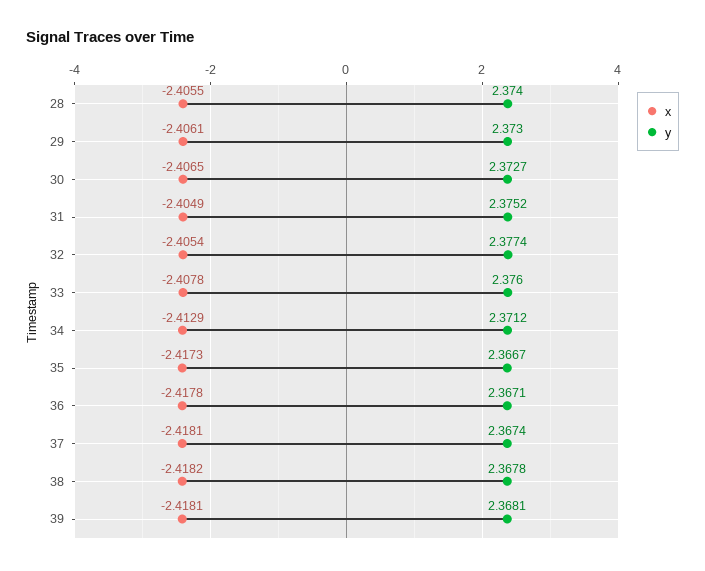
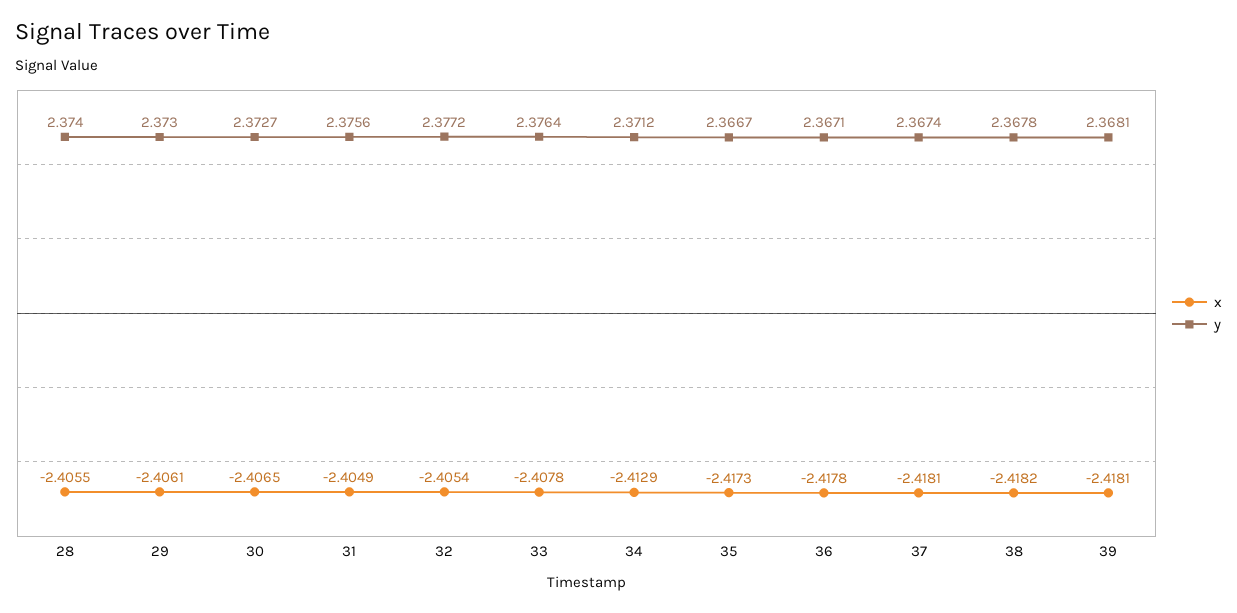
  {
    "x": {
      "28": -2.4055,
      "29": -2.4061,
      "30": -2.4065,
      "31": -2.4049,
      "32": -2.4054,
      "33": -2.4078,
      "34": -2.4129,
      "35": -2.4173,
      "36": -2.4178,
      "37": -2.4181,
      "38": -2.4182,
      "39": -2.4181
    },
    "y": {
      "28": 2.374,
      "29": 2.373,
      "30": 2.3727,
-     "31": 2.3752,
+     "31": 2.3756,
-     "32": 2.3774,
+     "32": 2.3772,
-     "33": 2.376,
+     "33": 2.3764,
      "34": 2.3712,
      "35": 2.3667,
      "36": 2.3671,
      "37": 2.3674,
      "38": 2.3678,
      "39": 2.3681
    }
  }

